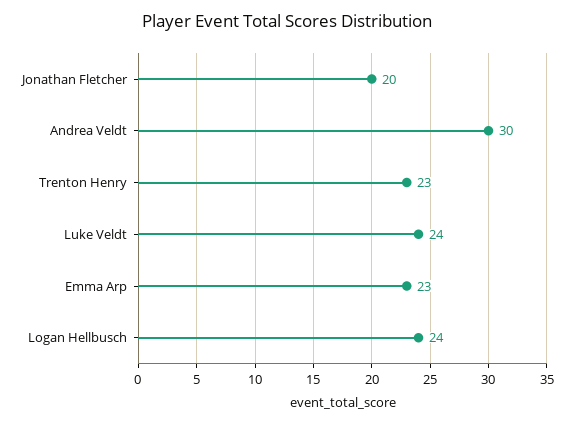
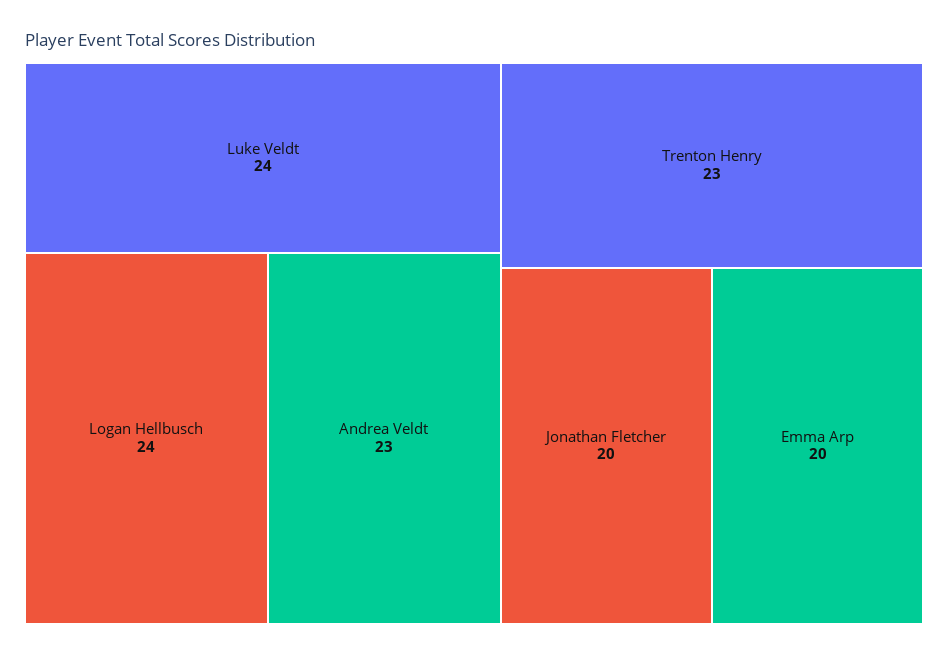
  {
    "Jonathan Fletcher": 20,
-   "Andrea Veldt": 30,
+   "Andrea Veldt": 23,
    "Trenton Henry": 23,
    "Luke Veldt": 24,
-   "Emma Arp": 23,
+   "Emma Arp": 20,
    "Logan Hellbusch": 24
  }

